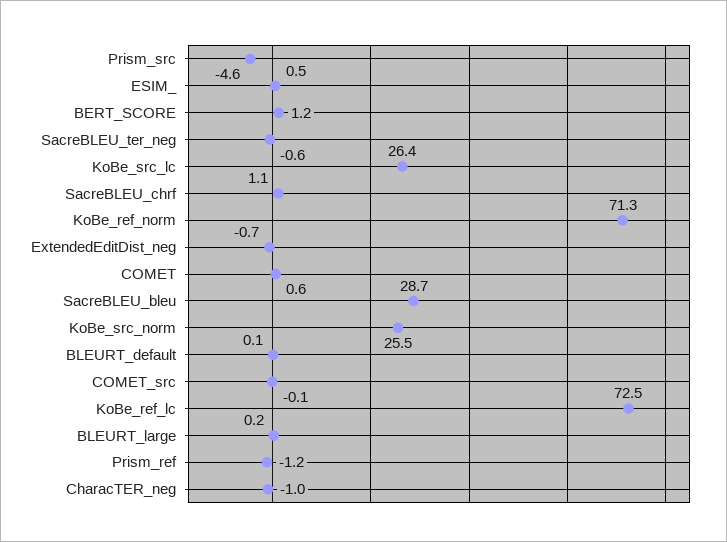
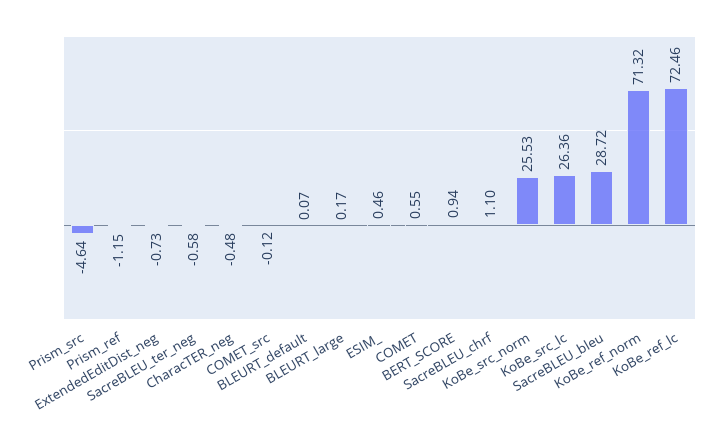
  {
    "Prism_src": -4.64,
    "ESIM_": 0.46,
-   "BERT_SCORE": 1.2,
+   "BERT_SCORE": 0.94,
    "SacreBLEU_ter_neg": -0.58,
    "KoBe_src_lc": 26.36,
    "SacreBLEU_chrf": 1.1,
    "KoBe_ref_norm": 71.32,
    "ExtendedEditDist_neg": -0.73,
    "COMET": 0.55,
    "SacreBLEU_bleu": 28.72,
    "KoBe_src_norm": 25.53,
    "BLEURT_default": 0.07,
    "COMET_src": -0.12,
    "KoBe_ref_lc": 72.46,
    "BLEURT_large": 0.17,
    "Prism_ref": -1.15,
-   "CharacTER_neg": -1
+   "CharacTER_neg": -0.48
  }

